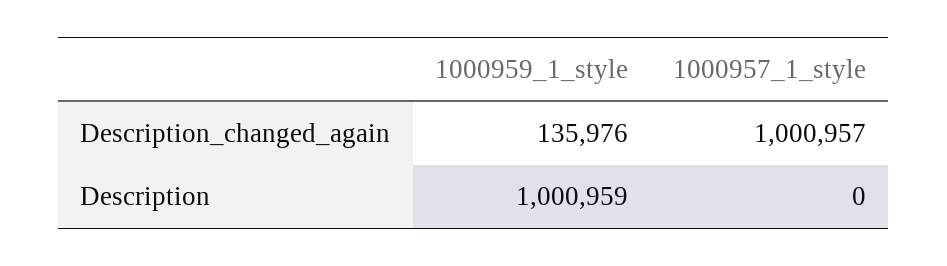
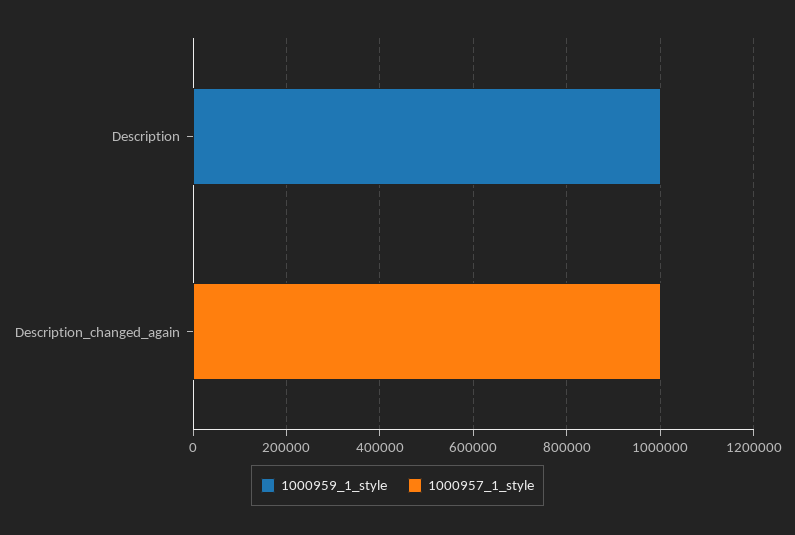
  {
    "1000959_1_style": {
-     "Description_changed_again": 135976,
+     "Description_changed_again": 0,
      "Description": 1000959
    },
    "1000957_1_style": {
      "Description_changed_again": 1000957,
      "Description": 0
    }
  }

